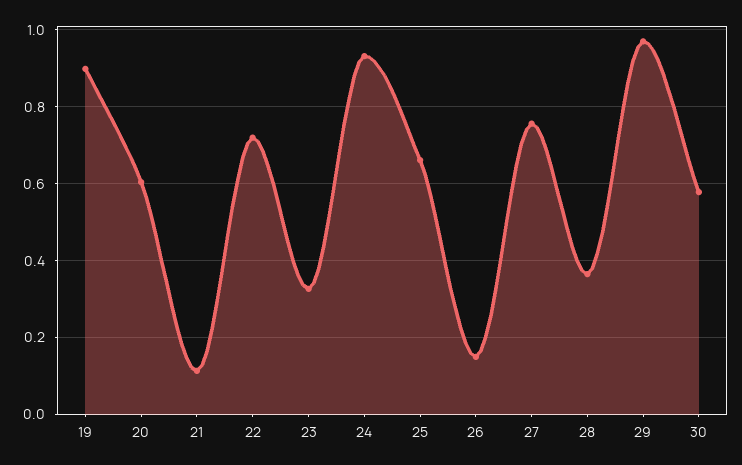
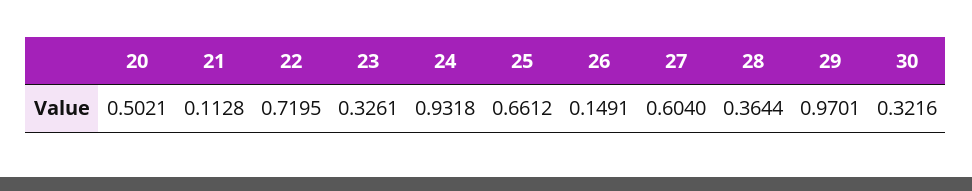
  {
-   "19": 0.9,
-   "20": 0.6,
+   "20": 0.5021,
    "21": 0.1128,
    "22": 0.7195,
    "23": 0.3261,
    "24": 0.9318,
    "25": 0.6612,
    "26": 0.1491,
-   "27": 0.76,
+   "27": 0.604,
    "28": 0.3644,
    "29": 0.9701,
-   "30": 0.58
+   "30": 0.3216
  }

